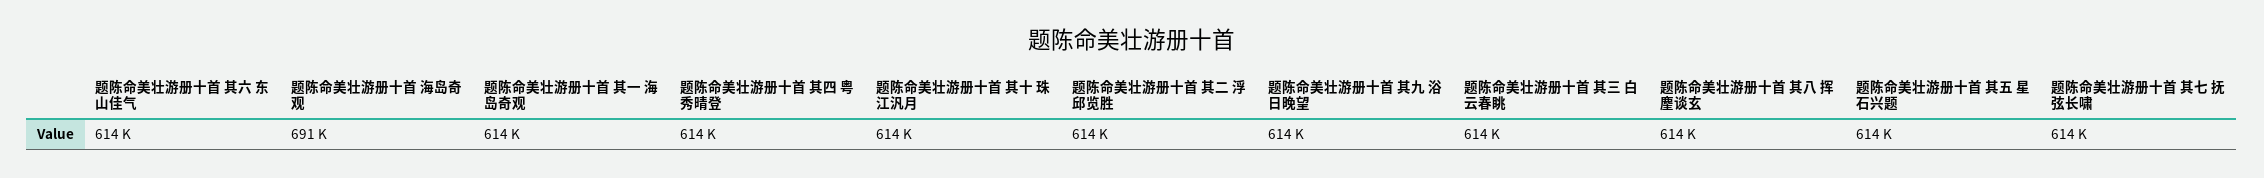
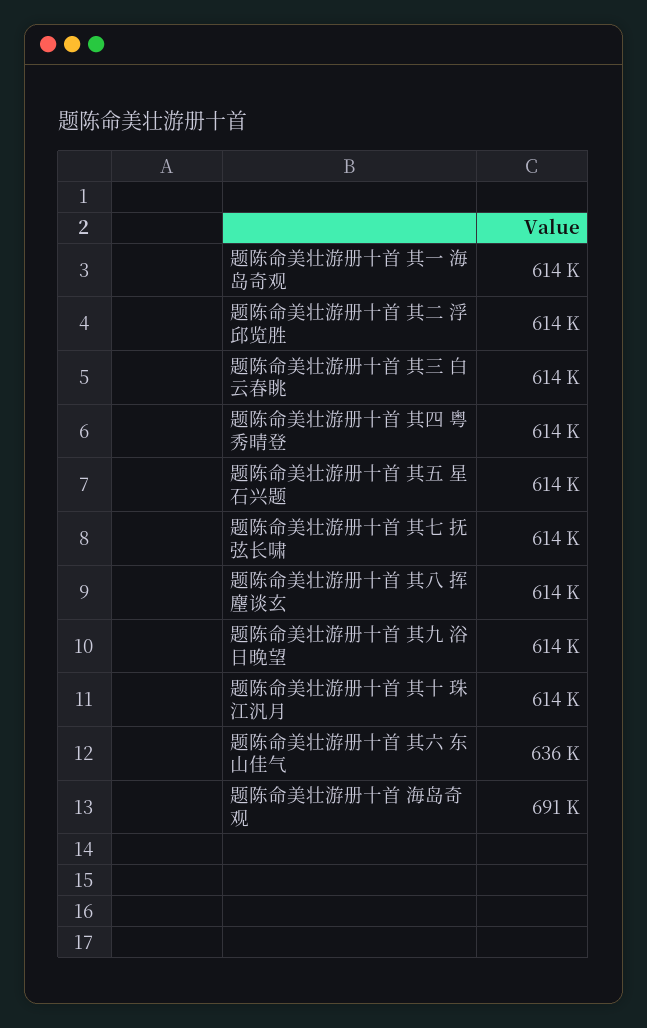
  {
-   "题陈命美壮游册十首 其六 东山佳气": 614000,
+   "题陈命美壮游册十首 其六 东山佳气": 636000,
    "题陈命美壮游册十首 海岛奇观": 691000,
    "题陈命美壮游册十首 其一 海岛奇观": 614000,
    "题陈命美壮游册十首 其四 粤秀晴登": 614000,
    "题陈命美壮游册十首 其十 珠江汎月": 614000,
    "题陈命美壮游册十首 其二 浮邱览胜": 614000,
    "题陈命美壮游册十首 其九 浴日晚望": 614000,
    "题陈命美壮游册十首 其三 白云春眺": 614000,
    "题陈命美壮游册十首 其八 挥麈谈玄": 614000,
    "题陈命美壮游册十首 其五 星石兴题": 614000,
    "题陈命美壮游册十首 其七 抚弦长啸": 614000
  }

